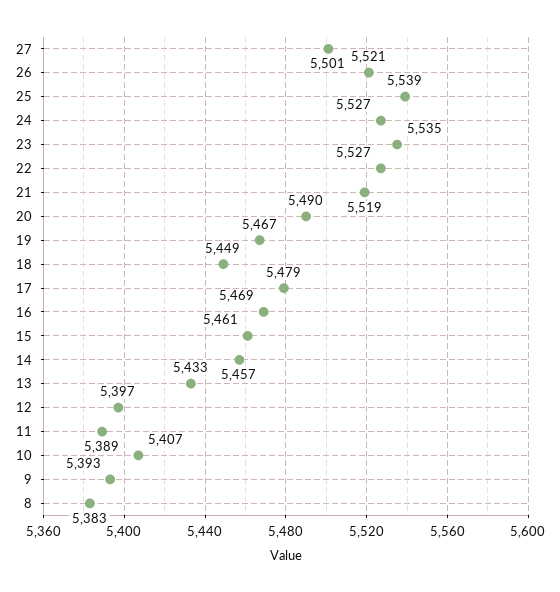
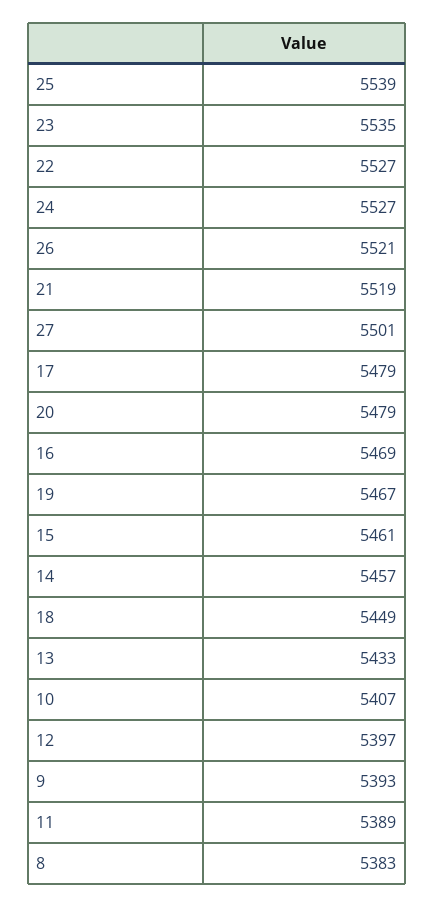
  {
    "27": 5501,
    "26": 5521,
    "25": 5539,
    "24": 5527,
    "23": 5535,
    "22": 5527,
    "21": 5519,
-   "20": 5490,
+   "20": 5479,
    "19": 5467,
    "18": 5449,
    "17": 5479,
    "16": 5469,
    "15": 5461,
    "14": 5457,
    "13": 5433,
    "12": 5397,
    "11": 5389,
    "10": 5407,
    "9": 5393,
    "8": 5383
  }

